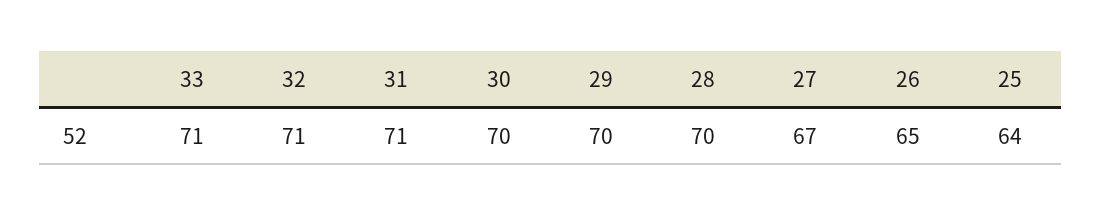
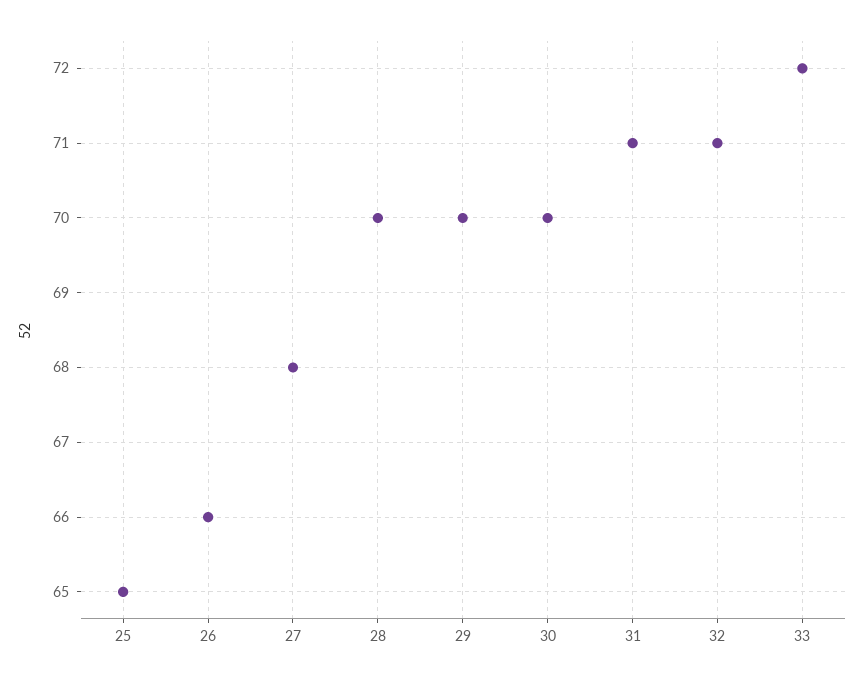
  {
-   "33": 71,
+   "33": 72,
    "32": 71,
    "31": 71,
    "30": 70,
    "29": 70,
    "28": 70,
-   "27": 67,
+   "27": 68,
-   "26": 65,
+   "26": 66,
-   "25": 64
+   "25": 65
  }

